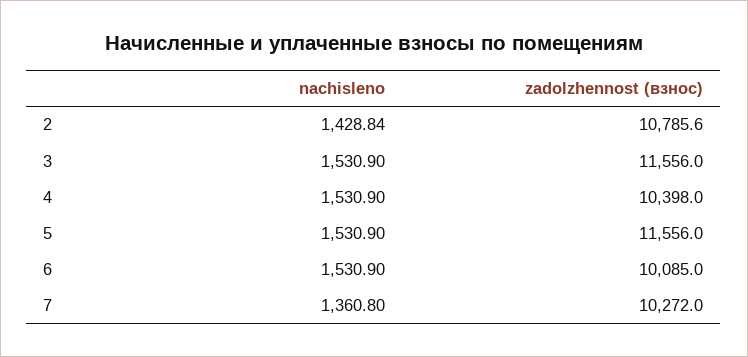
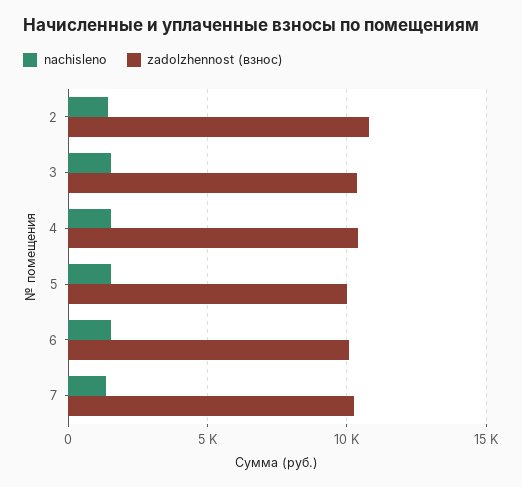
  {
    "nachisleno": {
      "2": 1428.84,
      "3": 1530.9,
      "4": 1530.9,
      "5": 1530.9,
      "6": 1530.9,
      "7": 1360.8
    },
    "zadolzhennost (взнос)": {
      "2": 10785.6,
-     "3": 11556,
+     "3": 10500,
      "4": 10398,
-     "5": 11556,
+     "5": 10000,
      "6": 10085,
      "7": 10272
    }
  }

